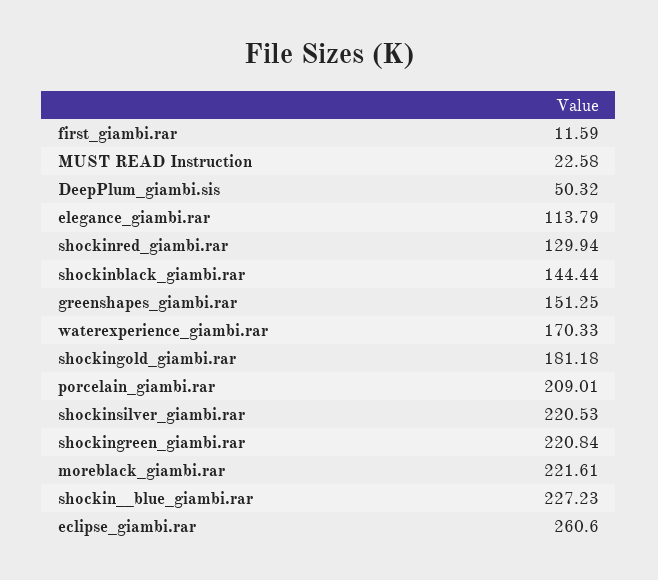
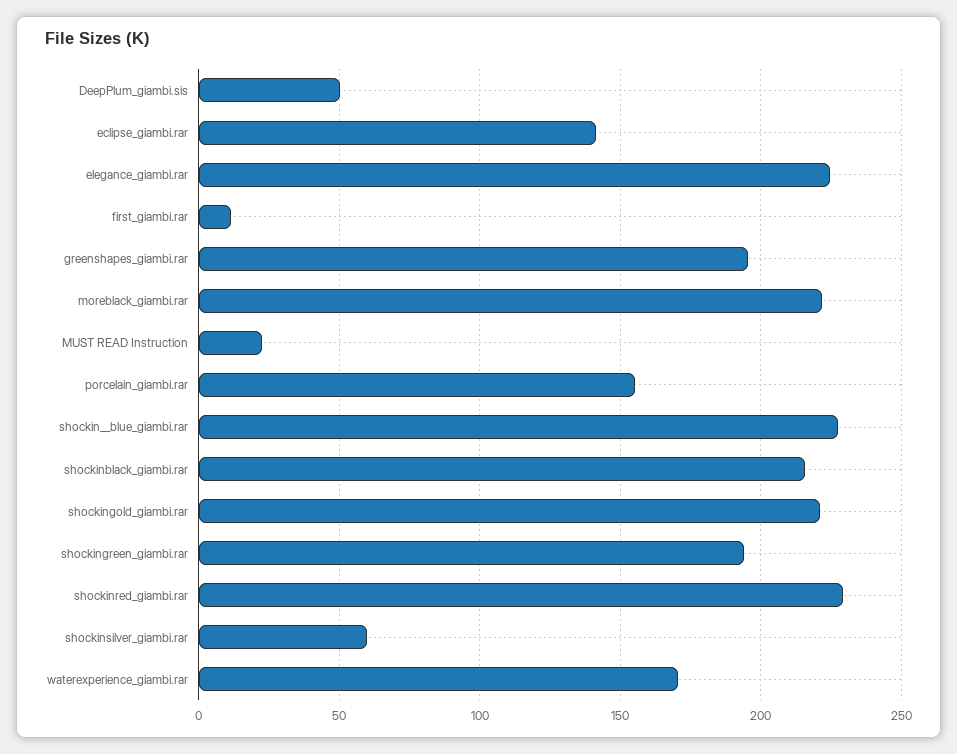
  {
    "first_giambi.rar": 11.59,
    "MUST READ Instruction": 22.58,
    "DeepPlum_giambi.sis": 50.32,
-   "elegance_giambi.rar": 113.79,
+   "elegance_giambi.rar": 225,
-   "shockinred_giambi.rar": 129.94,
+   "shockinred_giambi.rar": 230,
-   "shockinblack_giambi.rar": 144.44,
+   "shockinblack_giambi.rar": 215,
-   "greenshapes_giambi.rar": 151.25,
+   "greenshapes_giambi.rar": 195,
    "waterexperience_giambi.rar": 170.33,
-   "shockingold_giambi.rar": 181.18,
+   "shockingold_giambi.rar": 220,
-   "porcelain_giambi.rar": 209.01,
+   "porcelain_giambi.rar": 155,
-   "shockinsilver_giambi.rar": 220.53,
+   "shockinsilver_giambi.rar": 60,
-   "shockingreen_giambi.rar": 220.84,
+   "shockingreen_giambi.rar": 195,
    "moreblack_giambi.rar": 221.61,
    "shockin__blue_giambi.rar": 227.23,
-   "eclipse_giambi.rar": 260.6
+   "eclipse_giambi.rar": 140
  }

